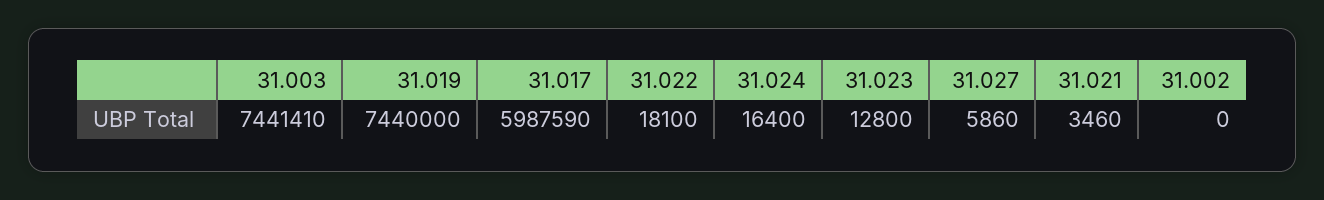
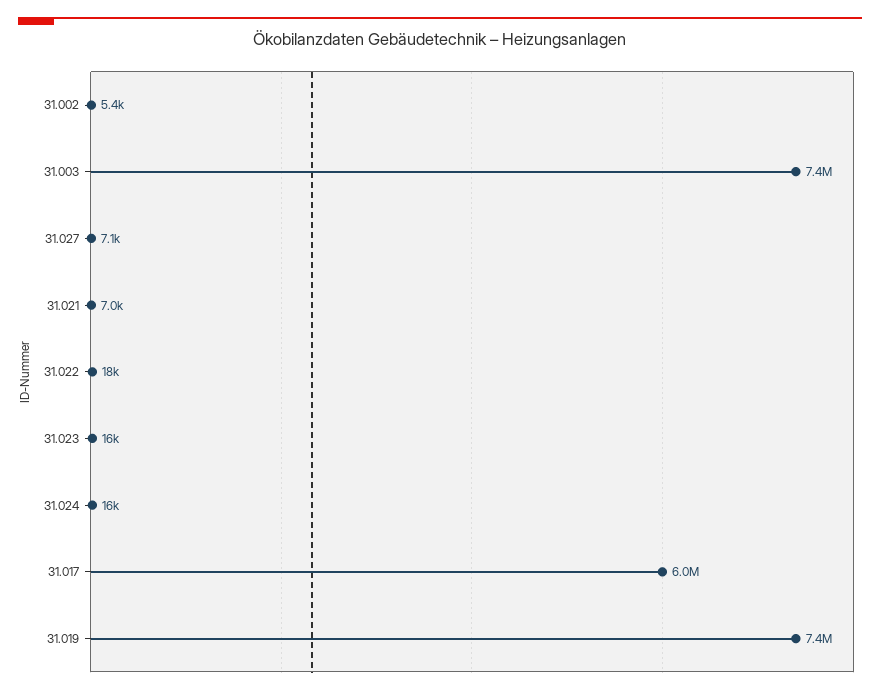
  {
    "31.003": 7441410,
    "31.019": 7440000,
    "31.017": 5987590,
    "31.022": 18100,
    "31.024": 16400,
-   "31.023": 12800,
+   "31.023": 16000,
-   "31.027": 5860,
+   "31.027": 7100,
-   "31.021": 3460,
+   "31.021": 7000,
-   "31.002": 0
+   "31.002": 5400
  }

